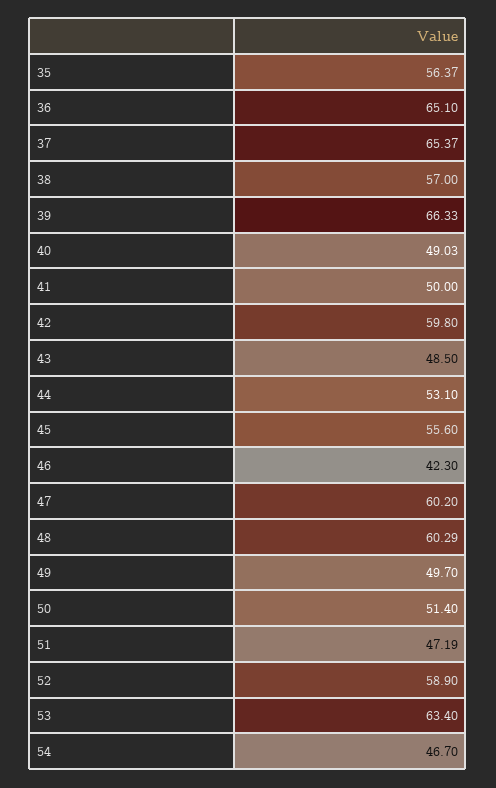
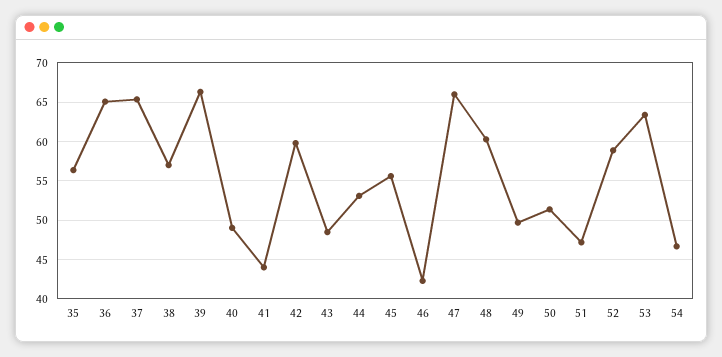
  {
    "35": 56.37,
    "36": 65.1,
    "37": 65.37,
    "38": 57,
    "39": 66.33,
    "40": 49.03,
-   "41": 50,
+   "41": 44,
    "42": 59.8,
    "43": 48.5,
    "44": 53.1,
    "45": 55.6,
    "46": 42.3,
-   "47": 60.2,
+   "47": 66,
    "48": 60.29,
    "49": 49.7,
    "50": 51.4,
    "51": 47.19,
    "52": 58.9,
    "53": 63.4,
    "54": 46.7
  }

